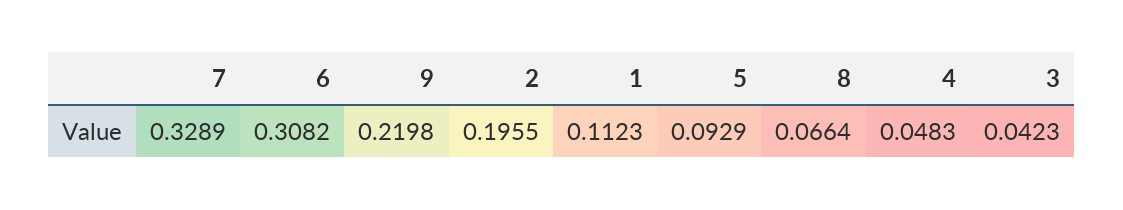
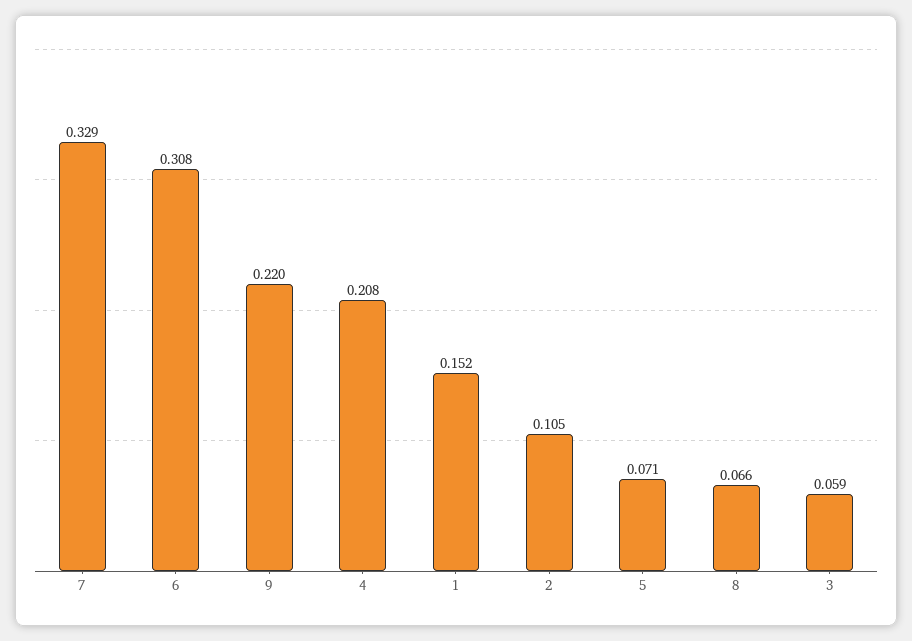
  {
    "7": 0.3289,
    "6": 0.3082,
    "9": 0.2198,
-   "2": 0.1955,
+   "2": 0.105,
-   "1": 0.1123,
+   "1": 0.152,
-   "5": 0.0929,
+   "5": 0.071,
    "8": 0.0664,
-   "4": 0.0483,
+   "4": 0.208,
-   "3": 0.0423
+   "3": 0.059
  }

